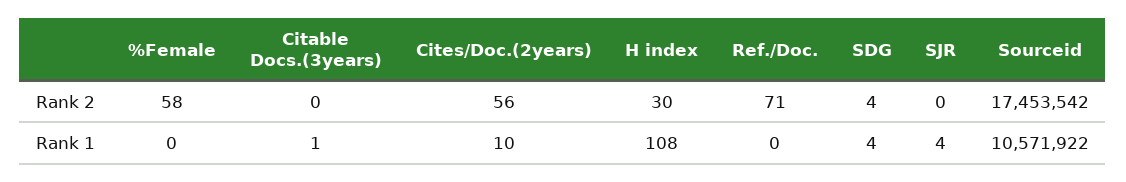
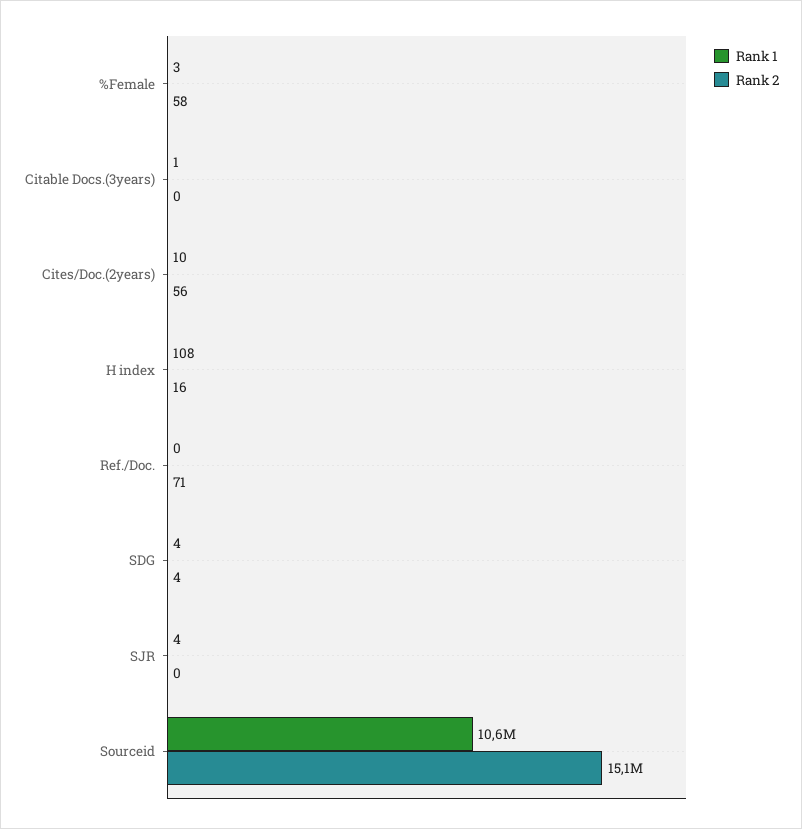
  {
    "Rank 2": {
      "%Female": 58,
      "Citable Docs.(3years)": 0,
      "Cites/Doc.(2years)": 56,
-     "H index": 30,
+     "H index": 16,
      "Ref./Doc.": 71,
      "SDG": 4,
      "SJR": 0,
-     "Sourceid": 17453542
+     "Sourceid": 15100000
    },
    "Rank 1": {
-     "%Female": 0,
+     "%Female": 3,
      "Citable Docs.(3years)": 1,
      "Cites/Doc.(2years)": 10,
      "H index": 108,
      "Ref./Doc.": 0,
      "SDG": 4,
      "SJR": 4,
      "Sourceid": 10571922
    }
  }

